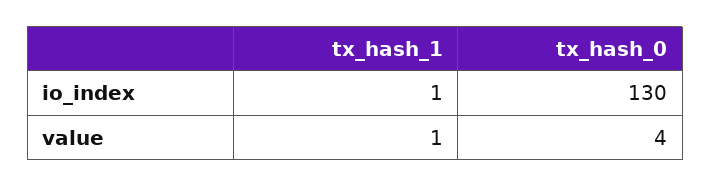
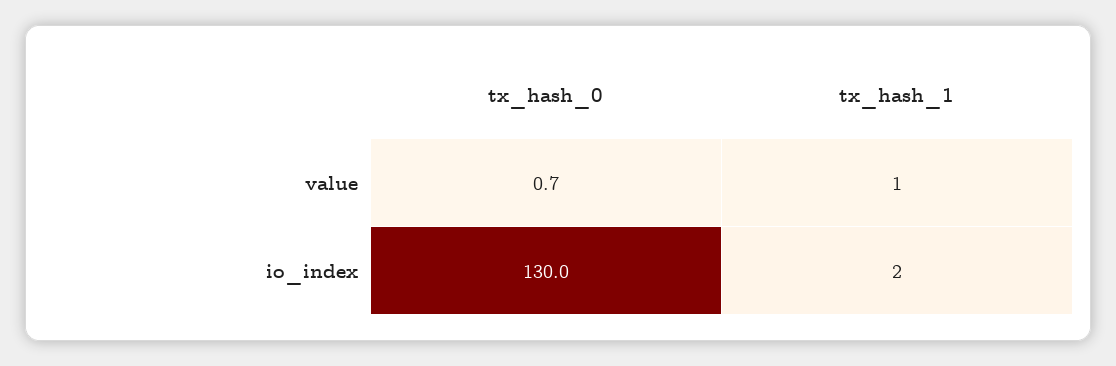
  {
    "tx_hash_1": {
-     "io_index": 1,
+     "io_index": 2,
      "value": 1
    },
    "tx_hash_0": {
      "io_index": 130,
-     "value": 4
+     "value": 0.7
    }
  }

